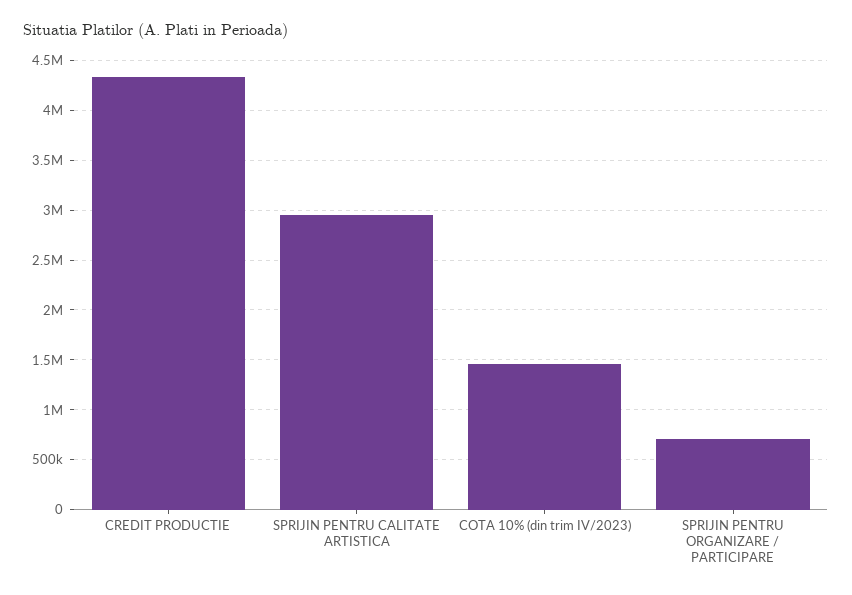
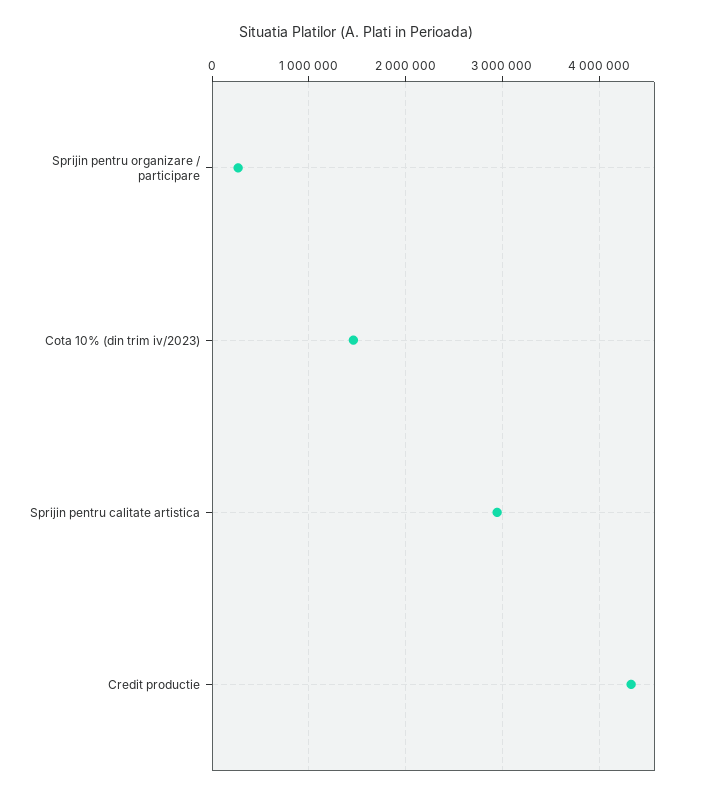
  {
    "CREDIT PRODUCTIE": 4300000,
    "SPRIJIN PENTRU CALITATE ARTISTICA": 2900000,
    "COTA 10% (din trim IV/2023)": 1500000,
-   "SPRIJIN PENTRU ORGANIZARE / PARTICIPARE": 700000
+   "SPRIJIN PENTRU ORGANIZARE / PARTICIPARE": 300000
  }

